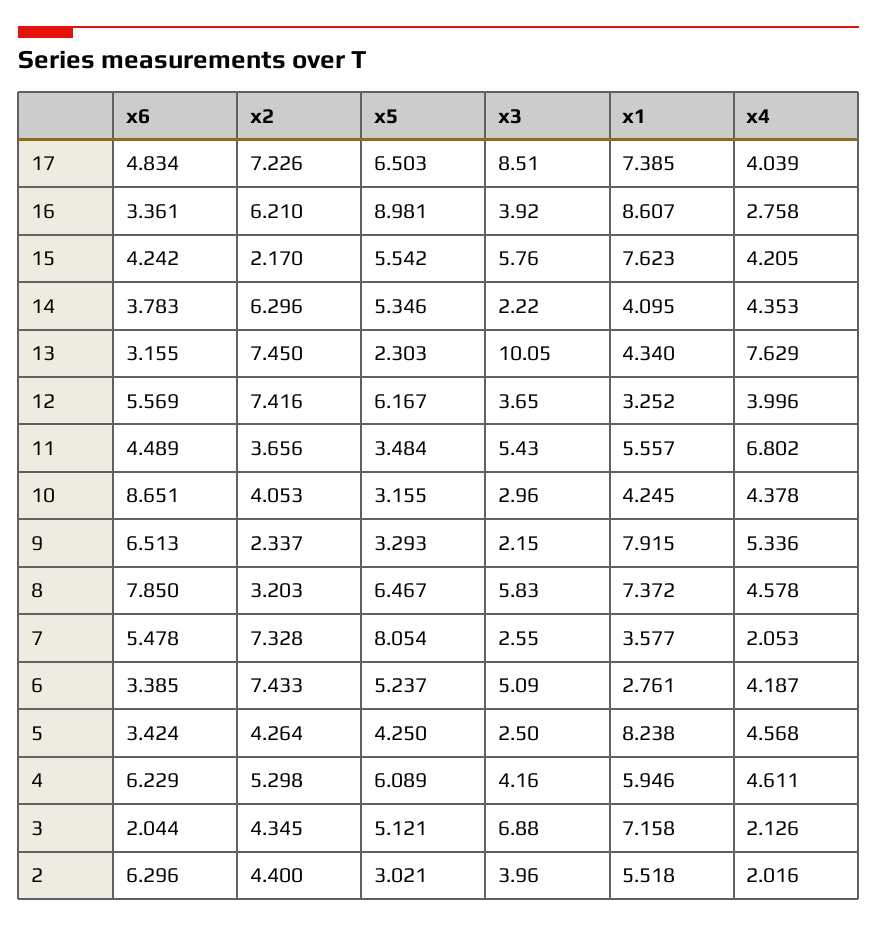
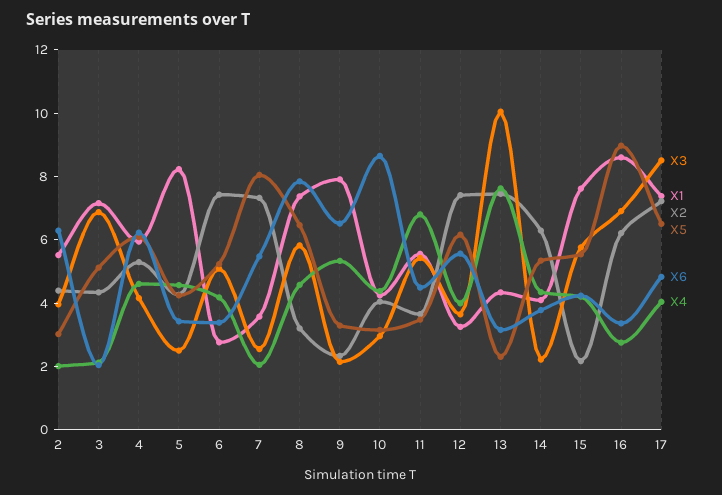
  {
    "x6": {
      "17": 4.834,
      "16": 3.361,
      "15": 4.242,
      "14": 3.783,
      "13": 3.155,
      "12": 5.569,
      "11": 4.489,
      "10": 8.651,
      "9": 6.513,
      "8": 7.85,
      "7": 5.478,
      "6": 3.385,
      "5": 3.424,
      "4": 6.229,
      "3": 2.044,
      "2": 6.296
    },
    "x2": {
      "17": 7.226,
      "16": 6.21,
      "15": 2.17,
      "14": 6.296,
      "13": 7.45,
      "12": 7.416,
      "11": 3.656,
      "10": 4.053,
      "9": 2.337,
      "8": 3.203,
      "7": 7.328,
      "6": 7.433,
      "5": 4.264,
      "4": 5.298,
      "3": 4.345,
      "2": 4.4
    },
    "x5": {
      "17": 6.503,
      "16": 8.981,
      "15": 5.542,
      "14": 5.346,
      "13": 2.303,
      "12": 6.167,
      "11": 3.484,
      "10": 3.155,
      "9": 3.293,
      "8": 6.467,
      "7": 8.054,
      "6": 5.237,
      "5": 4.25,
      "4": 6.089,
      "3": 5.121,
      "2": 3.021
    },
    "x3": {
      "17": 8.51,
-     "16": 3.92,
+     "16": 7,
      "15": 5.76,
      "14": 2.22,
      "13": 10.05,
      "12": 3.65,
      "11": 5.43,
      "10": 2.96,
      "9": 2.15,
      "8": 5.83,
      "7": 2.55,
      "6": 5.09,
      "5": 2.5,
      "4": 4.16,
      "3": 6.88,
      "2": 3.96
    },
    "x1": {
      "17": 7.385,
      "16": 8.607,
      "15": 7.623,
      "14": 4.095,
      "13": 4.34,
      "12": 3.252,
      "11": 5.557,
      "10": 4.245,
      "9": 7.915,
      "8": 7.372,
      "7": 3.577,
      "6": 2.761,
      "5": 8.238,
      "4": 5.946,
      "3": 7.158,
      "2": 5.518
    },
    "x4": {
      "17": 4.039,
      "16": 2.758,
      "15": 4.205,
      "14": 4.353,
      "13": 7.629,
      "12": 3.996,
      "11": 6.802,
      "10": 4.378,
      "9": 5.336,
      "8": 4.578,
      "7": 2.053,
      "6": 4.187,
      "5": 4.568,
      "4": 4.611,
      "3": 2.126,
      "2": 2.016
    }
  }

